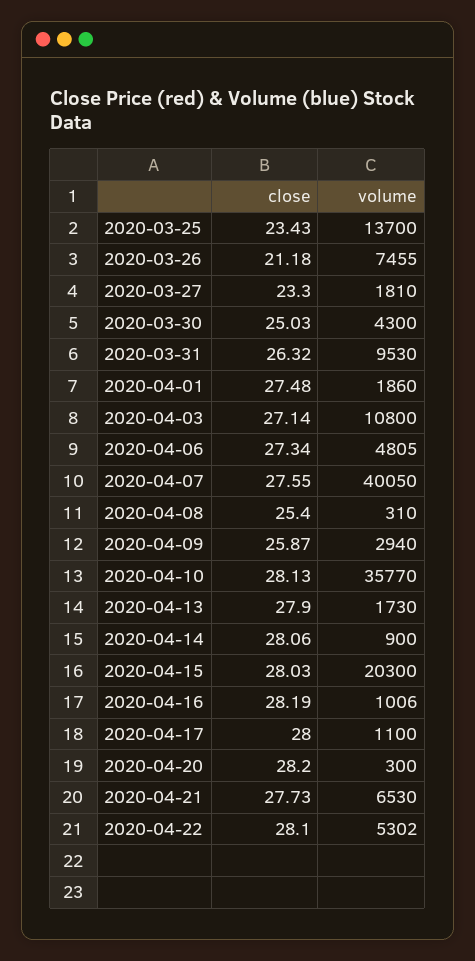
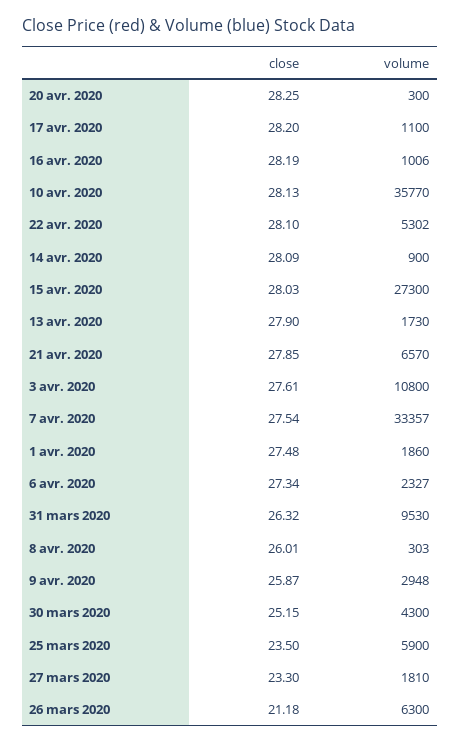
  {
    "close": {
-     "2020-03-25": 23.43,
+     "2020-03-25": 23.5,
      "2020-03-26": 21.18,
      "2020-03-27": 23.3,
-     "2020-03-30": 25.03,
+     "2020-03-30": 25.15,
      "2020-03-31": 26.32,
      "2020-04-01": 27.48,
-     "2020-04-03": 27.14,
+     "2020-04-03": 27.61,
      "2020-04-06": 27.34,
-     "2020-04-07": 27.55,
+     "2020-04-07": 27.54,
-     "2020-04-08": 25.4,
+     "2020-04-08": 26.01,
      "2020-04-09": 25.87,
      "2020-04-10": 28.13,
      "2020-04-13": 27.9,
-     "2020-04-14": 28.06,
+     "2020-04-14": 28.09,
      "2020-04-15": 28.03,
      "2020-04-16": 28.19,
-     "2020-04-17": 28,
+     "2020-04-17": 28.2,
-     "2020-04-20": 28.2,
+     "2020-04-20": 28.25,
-     "2020-04-21": 27.73,
+     "2020-04-21": 27.85,
      "2020-04-22": 28.1
    },
    "volume": {
-     "2020-03-25": 13700,
+     "2020-03-25": 5900,
-     "2020-03-26": 7455,
+     "2020-03-26": 6300,
      "2020-03-27": 1810,
      "2020-03-30": 4300,
      "2020-03-31": 9530,
      "2020-04-01": 1860,
      "2020-04-03": 10800,
-     "2020-04-06": 4805,
+     "2020-04-06": 2327,
-     "2020-04-07": 40050,
+     "2020-04-07": 33357,
-     "2020-04-08": 310,
+     "2020-04-08": 303,
-     "2020-04-09": 2940,
+     "2020-04-09": 2948,
      "2020-04-10": 35770,
      "2020-04-13": 1730,
      "2020-04-14": 900,
-     "2020-04-15": 20300,
+     "2020-04-15": 27300,
      "2020-04-16": 1006,
      "2020-04-17": 1100,
      "2020-04-20": 300,
-     "2020-04-21": 6530,
+     "2020-04-21": 6570,
      "2020-04-22": 5302
    }
  }

